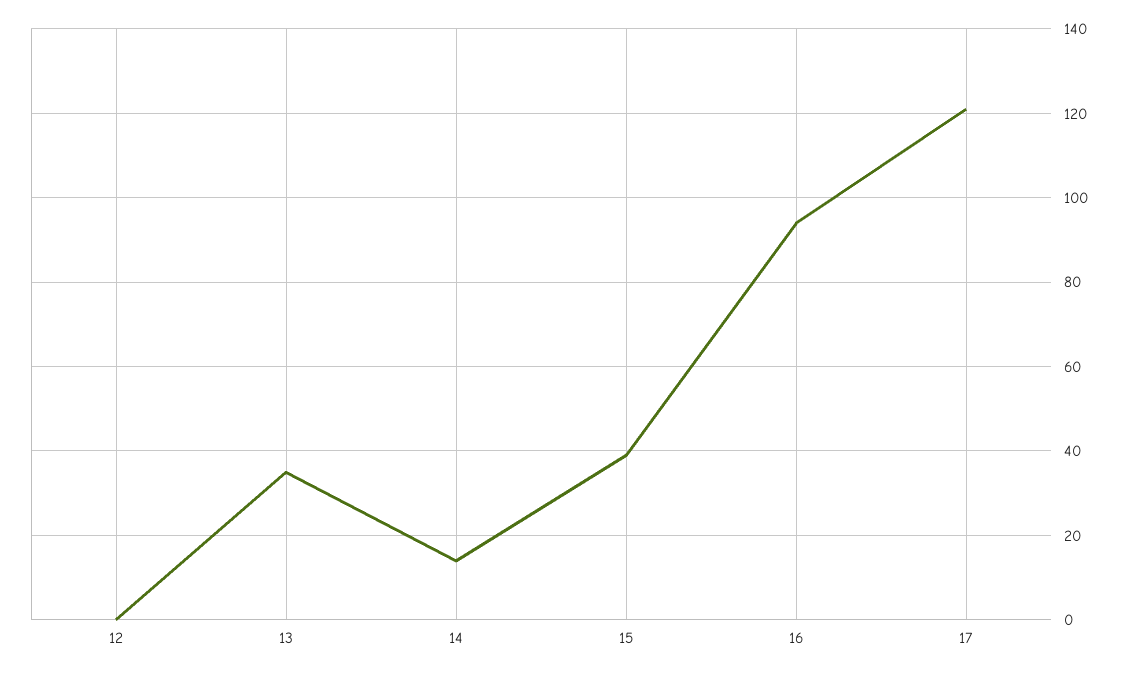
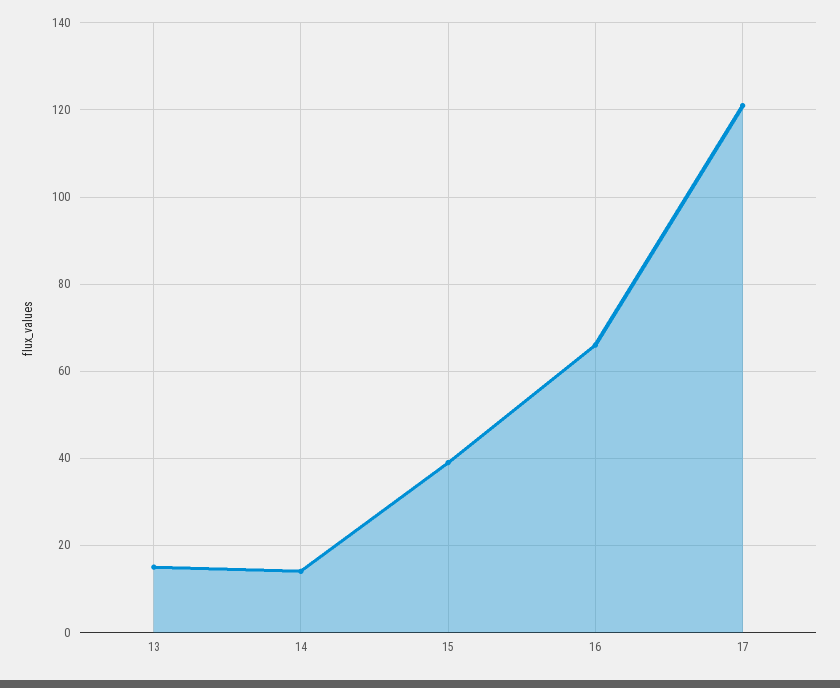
  {
-   "12": 0,
-   "13": 35,
+   "13": 15,
    "14": 15,
    "15": 40,
-   "16": 95,
+   "16": 65,
    "17": 120
  }

